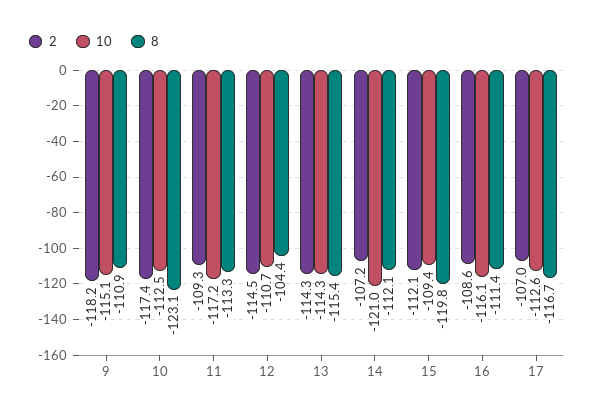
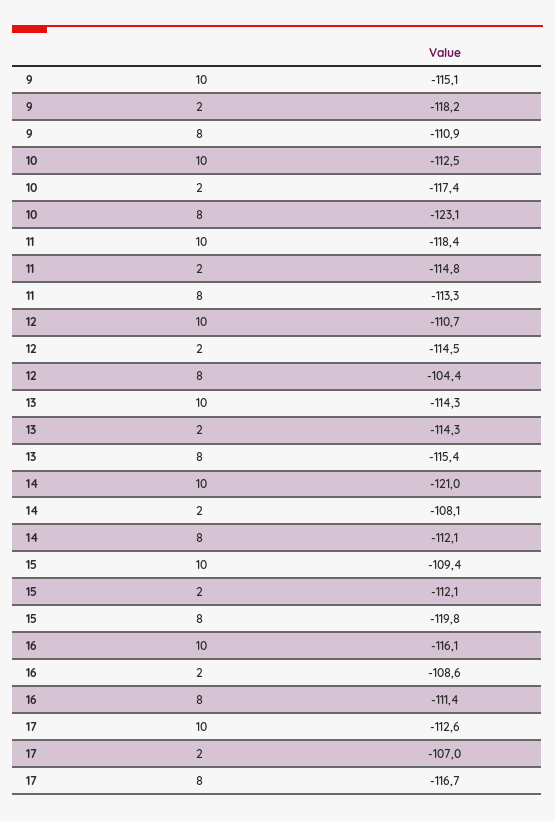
  {
    "2": {
      "9": -118.2,
      "10": -117.4,
-     "11": -109.3,
+     "11": -114.8,
      "12": -114.5,
      "13": -114.3,
-     "14": -107.2,
+     "14": -108.1,
      "15": -112.1,
      "16": -108.6,
      "17": -107
    },
    "10": {
      "9": -115.1,
      "10": -112.5,
-     "11": -117.2,
+     "11": -118.4,
      "12": -110.7,
      "13": -114.3,
      "14": -121,
      "15": -109.4,
      "16": -116.1,
      "17": -112.6
    },
    "8": {
      "9": -110.9,
      "10": -123.1,
      "11": -113.3,
      "12": -104.4,
      "13": -115.4,
      "14": -112.1,
      "15": -119.8,
      "16": -111.4,
      "17": -116.7
    }
  }

